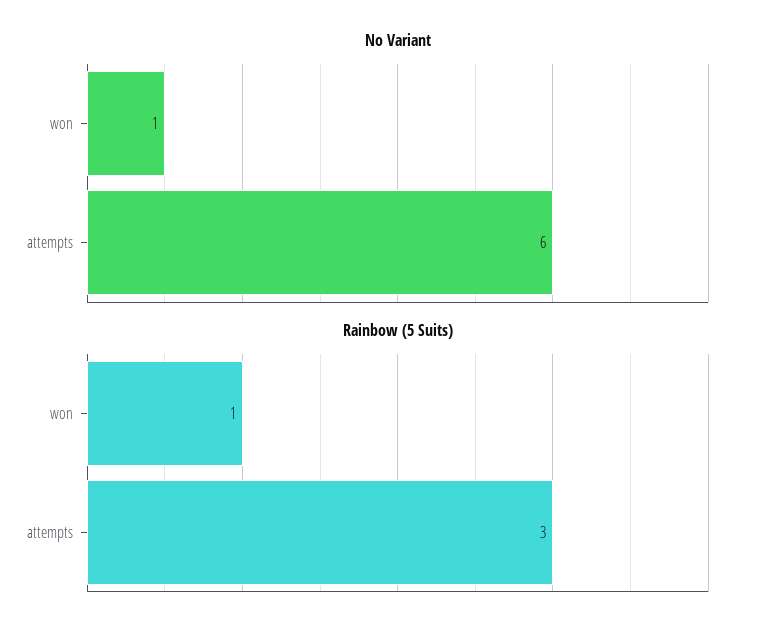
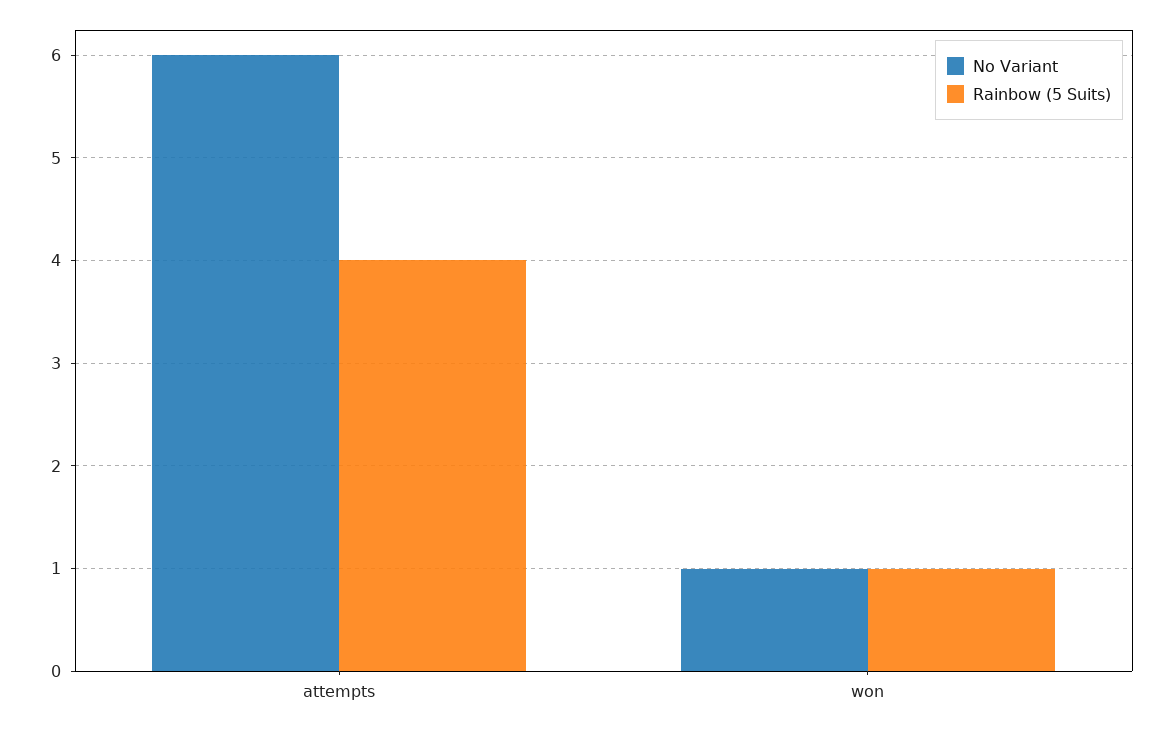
  {
    "No Variant": {
      "won": 1,
      "attempts": 6
    },
    "Rainbow (5 Suits)": {
      "won": 1,
-     "attempts": 3
+     "attempts": 4
    }
  }

